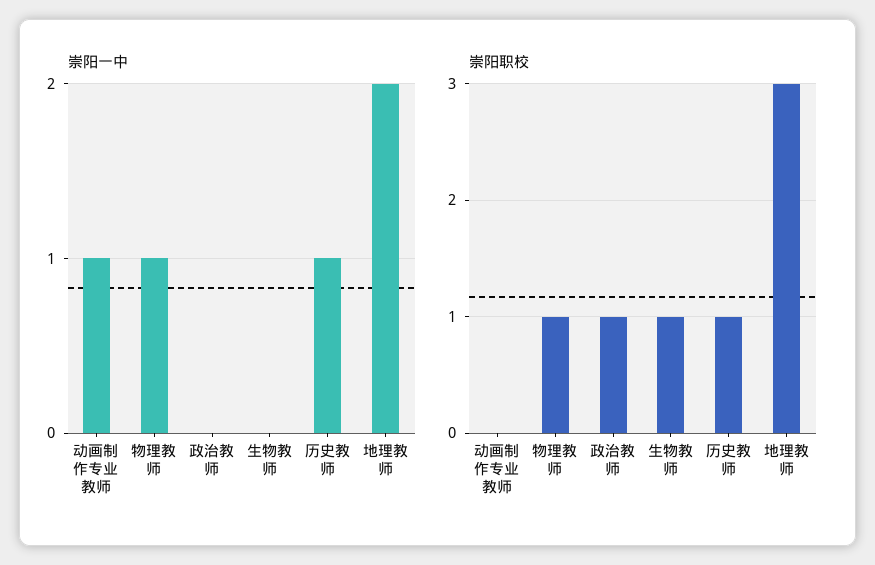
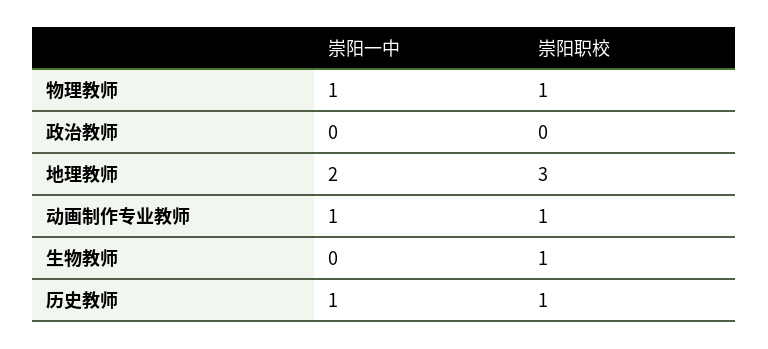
  {
    "崇阳一中": {
      "动画制作专业教师": 1,
      "物理教师": 1,
      "政治教师": 0,
      "生物教师": 0,
      "历史教师": 1,
      "地理教师": 2
    },
    "崇阳职校": {
-     "动画制作专业教师": 0,
+     "动画制作专业教师": 1,
      "物理教师": 1,
-     "政治教师": 1,
+     "政治教师": 0,
      "生物教师": 1,
      "历史教师": 1,
      "地理教师": 3
    }
  }

